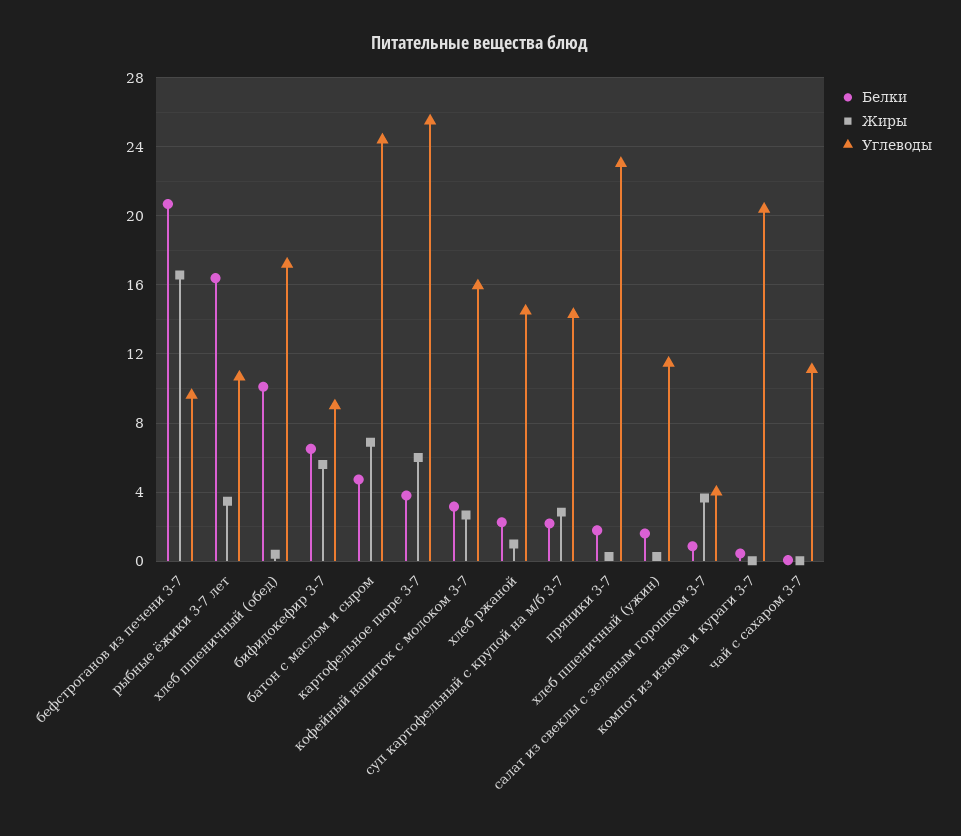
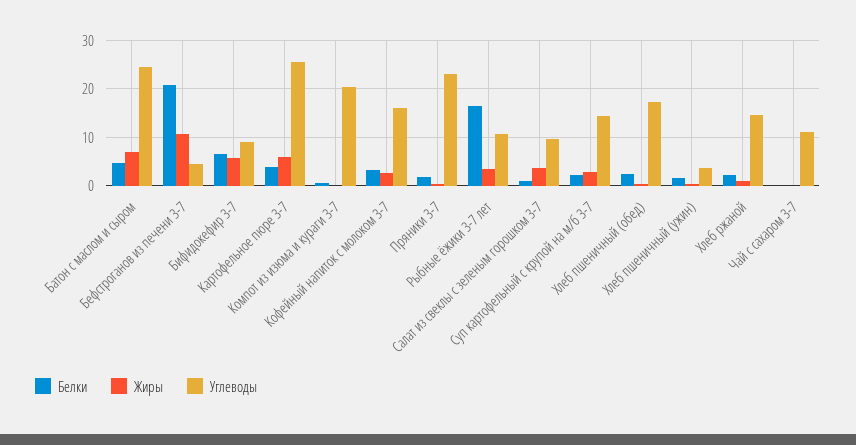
  {
    "Белки": {
      "бефстроганов из печени 3-7": 20.5,
      "рыбные ёжики 3-7 лет": 16.5,
-     "хлеб пшеничный (обед)": 10,
+     "хлеб пшеничный (обед)": 2,
      "бифидокефир 3-7": 6.5,
      "батон с маслом и сыром": 4.5,
      "картофельное пюре 3-7": 4,
      "кофейный напиток с молоком 3-7": 3,
      "хлеб ржаной": 2.5,
      "суп картофельный с крупой на м/б 3-7": 2,
      "пряники 3-7": 2,
      "хлеб пшеничный (ужин)": 1.5,
      "салат из свеклы с зеленым горошком 3-7": 1,
      "компот из изюма и кураги 3-7": 0.5,
      "чай с сахаром 3-7": 0
    },
    "Жиры": {
-     "бефстроганов из печени 3-7": 16.5,
+     "бефстроганов из печени 3-7": 10,
      "рыбные ёжики 3-7 лет": 3.5,
      "хлеб пшеничный (обед)": 0.5,
      "бифидокефир 3-7": 5.5,
      "батон с маслом и сыром": 7,
      "картофельное пюре 3-7": 6,
      "кофейный напиток с молоком 3-7": 2.5,
      "хлеб ржаной": 1,
      "суп картофельный с крупой на м/б 3-7": 3,
      "пряники 3-7": 0.5,
      "хлеб пшеничный (ужин)": 0.5,
      "салат из свеклы с зеленым горошком 3-7": 3.5,
      "компот из изюма и кураги 3-7": 0,
      "чай с сахаром 3-7": 0
    },
    "Углеводы": {
-     "бефстроганов из печени 3-7": 9.5,
+     "бефстроганов из печени 3-7": 4,
      "рыбные ёжики 3-7 лет": 10.5,
      "хлеб пшеничный (обед)": 17,
      "бифидокефир 3-7": 9,
      "батон с маслом и сыром": 24.5,
      "картофельное пюре 3-7": 25.5,
      "кофейный напиток с молоком 3-7": 16,
      "хлеб ржаной": 14.5,
      "суп картофельный с крупой на м/б 3-7": 14.5,
      "пряники 3-7": 23,
-     "хлеб пшеничный (ужин)": 11.5,
+     "хлеб пшеничный (ужин)": 4,
-     "салат из свеклы с зеленым горошком 3-7": 4,
+     "салат из свеклы с зеленым горошком 3-7": 10,
      "компот из изюма и кураги 3-7": 20.5,
      "чай с сахаром 3-7": 11
    }
  }

